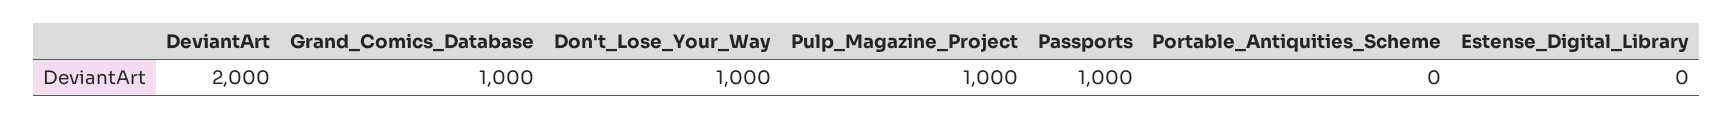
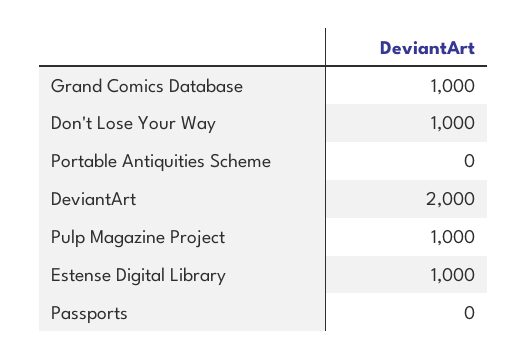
  {
    "DeviantArt": 2000,
    "Grand_Comics_Database": 1000,
    "Don't_Lose_Your_Way": 1000,
    "Pulp_Magazine_Project": 1000,
-   "Passports": 1000,
+   "Passports": 0,
    "Portable_Antiquities_Scheme": 0,
-   "Estense_Digital_Library": 0
+   "Estense_Digital_Library": 1000
  }

